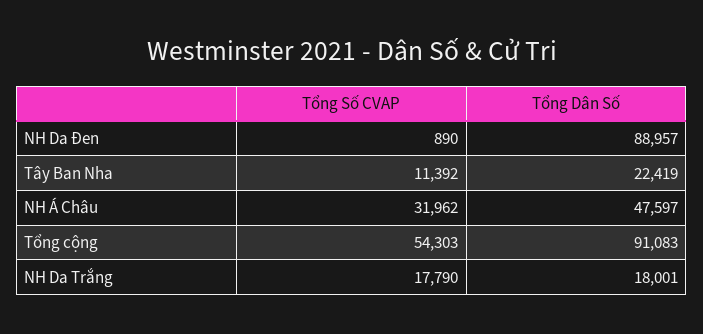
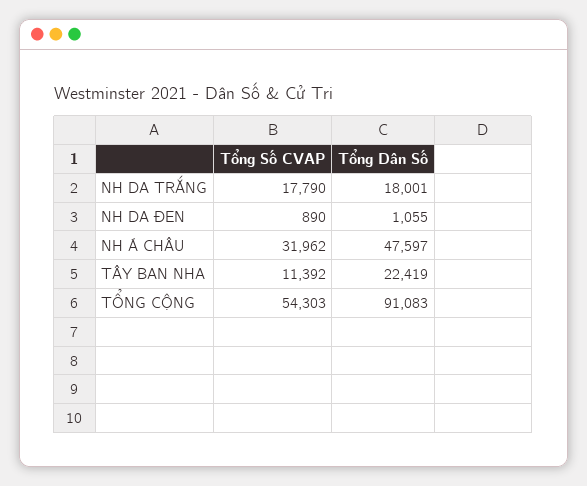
  {
    "Tổng Số CVAP": {
      "NH Da Đen": 890,
      "Tây Ban Nha": 11392,
      "NH Á Châu": 31962,
      "Tổng cộng": 54303,
      "NH Da Trắng": 17790
    },
    "Tổng Dân Số": {
-     "NH Da Đen": 88957,
+     "NH Da Đen": 1055,
      "Tây Ban Nha": 22419,
      "NH Á Châu": 47597,
      "Tổng cộng": 91083,
      "NH Da Trắng": 18001
    }
  }

